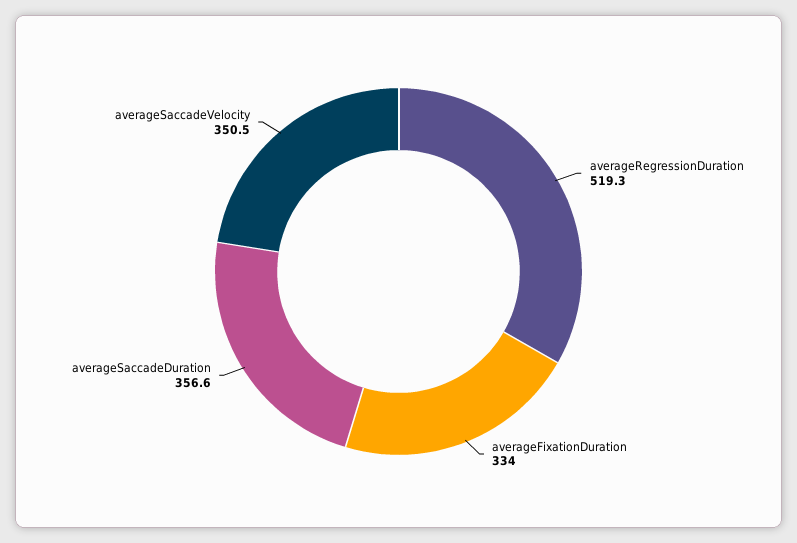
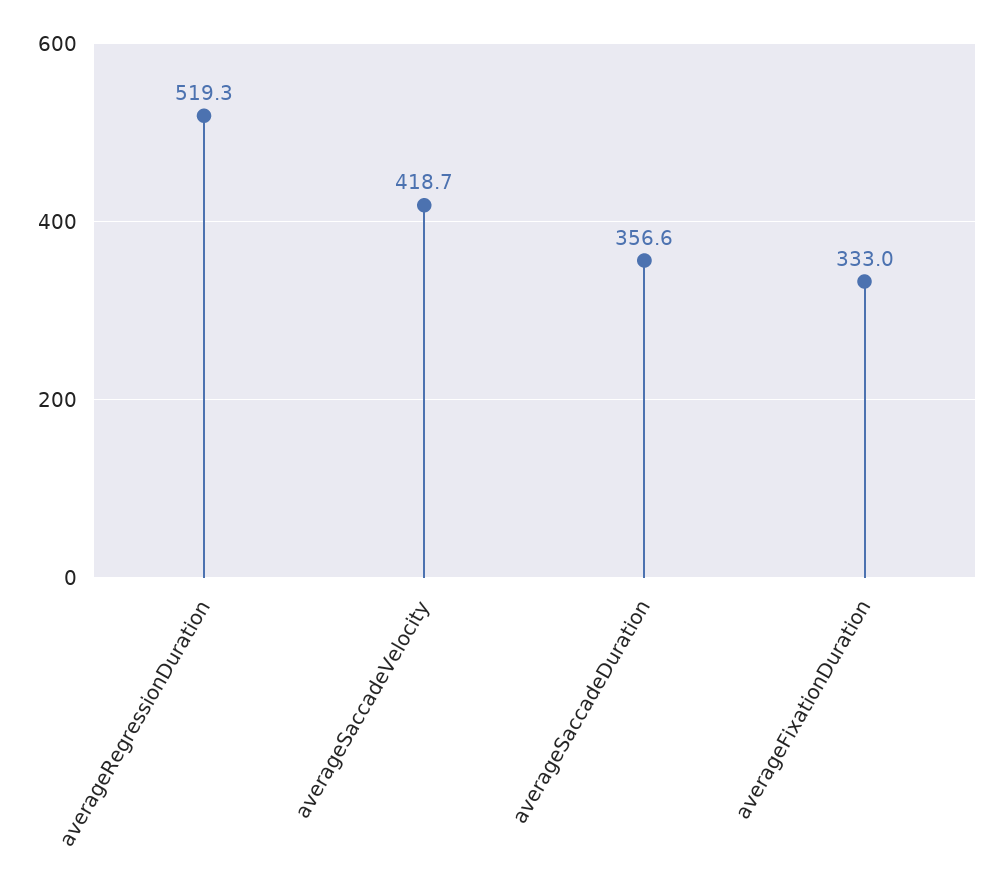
  {
    "averageRegressionDuration": 519.3,
-   "averageFixationDuration": 334,
+   "averageFixationDuration": 333,
    "averageSaccadeDuration": 356.6,
-   "averageSaccadeVelocity": 350.5
+   "averageSaccadeVelocity": 418.7
  }

